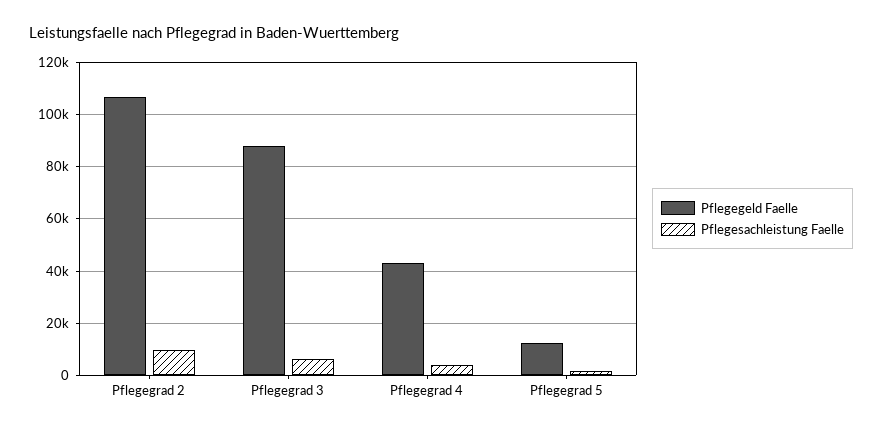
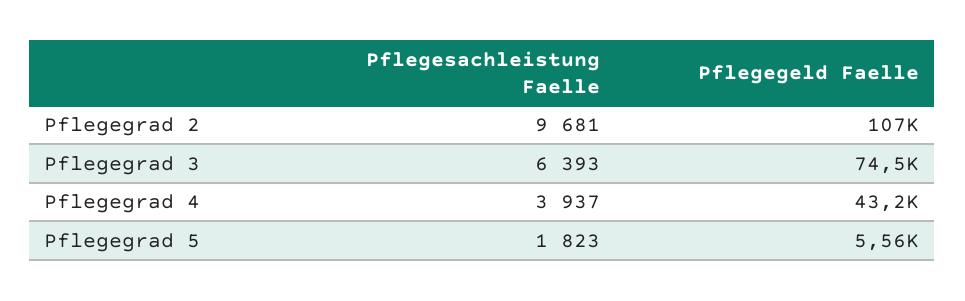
  {
    "Pflegegeld Faelle": {
      "Pflegegrad 2": 107000,
-     "Pflegegrad 3": 87500,
+     "Pflegegrad 3": 74500,
      "Pflegegrad 4": 43200,
-     "Pflegegrad 5": 12500
+     "Pflegegrad 5": 5560
    },
    "Pflegesachleistung Faelle": {
      "Pflegegrad 2": 9681,
      "Pflegegrad 3": 6393,
      "Pflegegrad 4": 3937,
      "Pflegegrad 5": 1823
    }
  }

